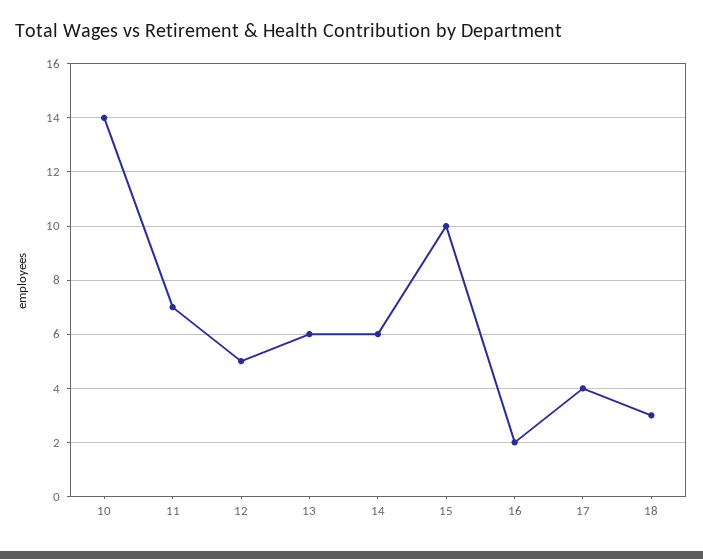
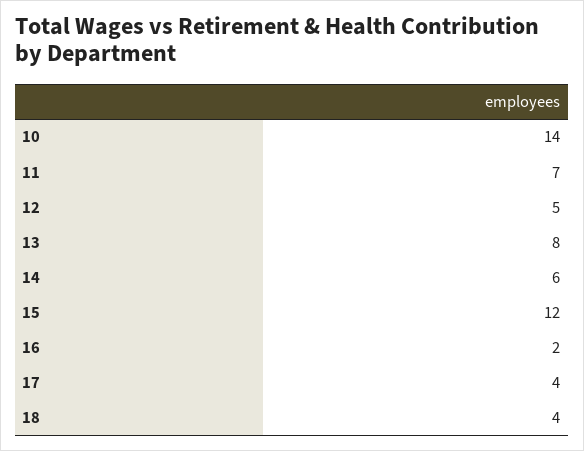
  {
    "10": 14,
    "11": 7,
    "12": 5,
-   "13": 6,
+   "13": 8,
    "14": 6,
-   "15": 10,
+   "15": 12,
    "16": 2,
    "17": 4,
-   "18": 3
+   "18": 4
  }

